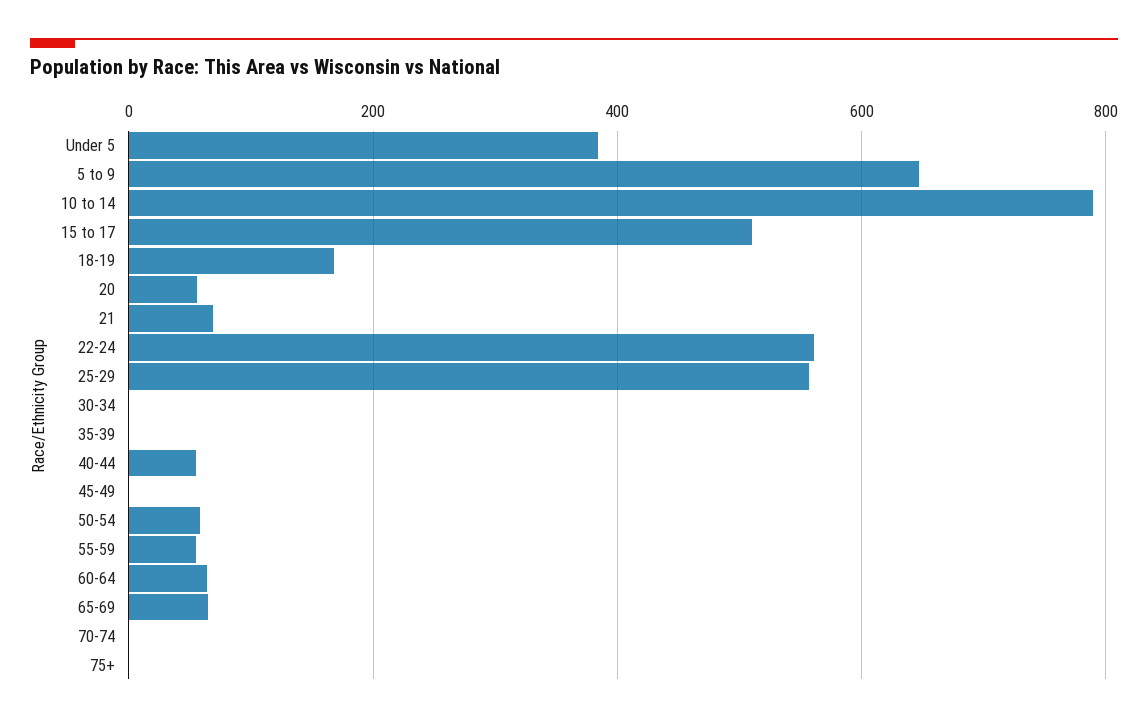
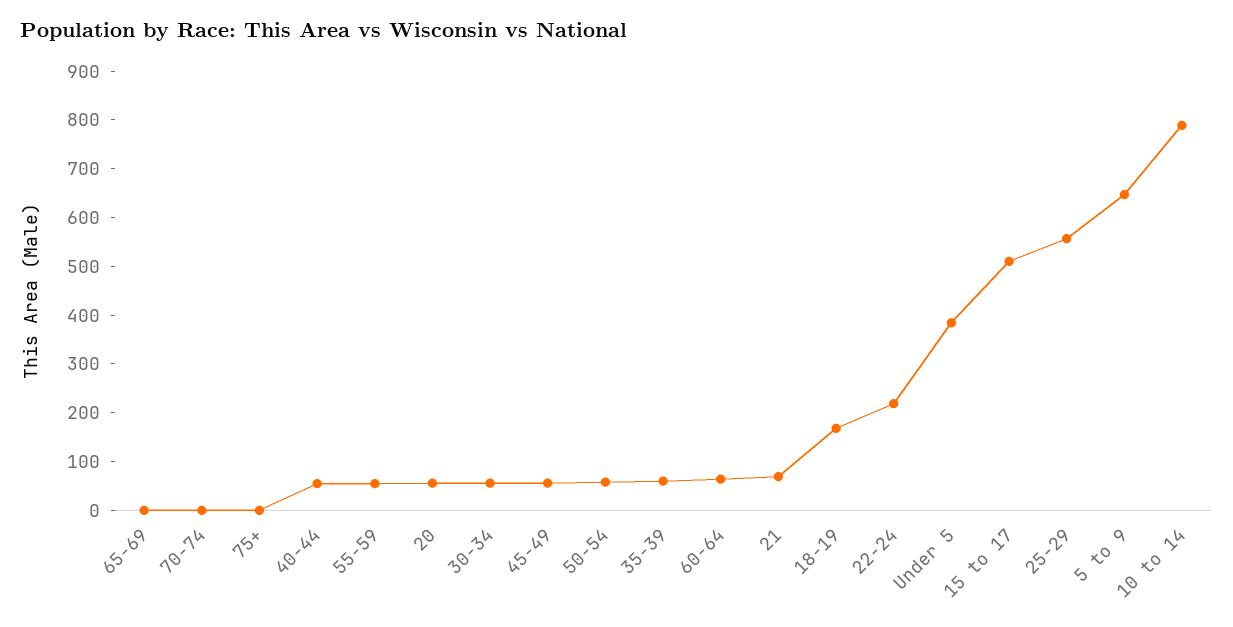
  {
    "Under 5": 380,
    "5 to 9": 640,
    "10 to 14": 780,
    "15 to 17": 520,
    "18-19": 160,
    "20": 60,
    "21": 60,
-   "22-24": 560,
+   "22-24": 220,
    "25-29": 560,
-   "30-34": 0,
+   "30-34": 60,
-   "35-39": 0,
+   "35-39": 60,
    "40-44": 60,
-   "45-49": 0,
+   "45-49": 60,
    "50-54": 60,
    "55-59": 60,
    "60-64": 60,
-   "65-69": 60,
+   "65-69": 0,
    "70-74": 0,
    "75+": 0
  }

